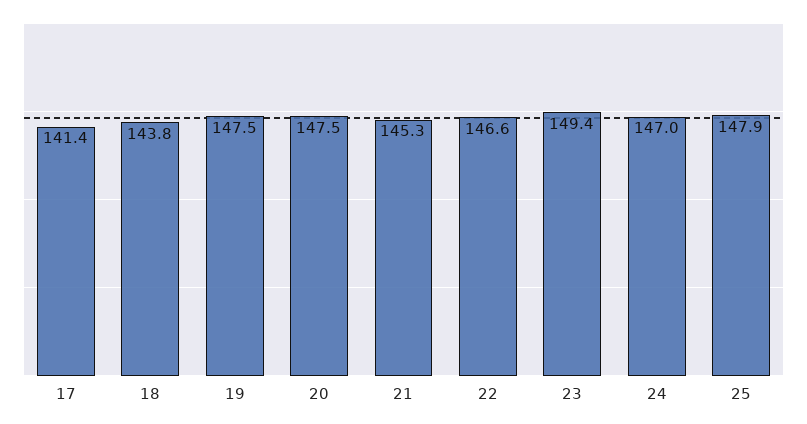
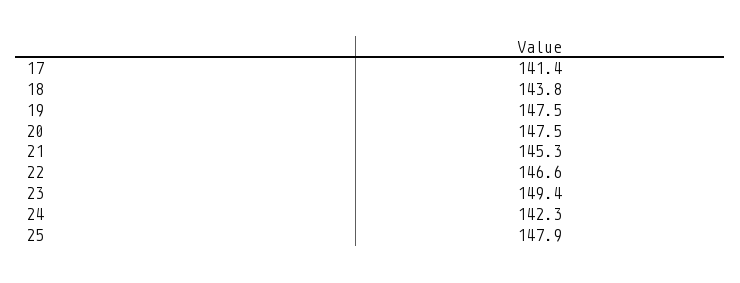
  {
    "17": 141.4,
    "18": 143.8,
    "19": 147.5,
    "20": 147.5,
    "21": 145.3,
    "22": 146.6,
    "23": 149.4,
-   "24": 147,
+   "24": 142.3,
    "25": 147.9
  }

